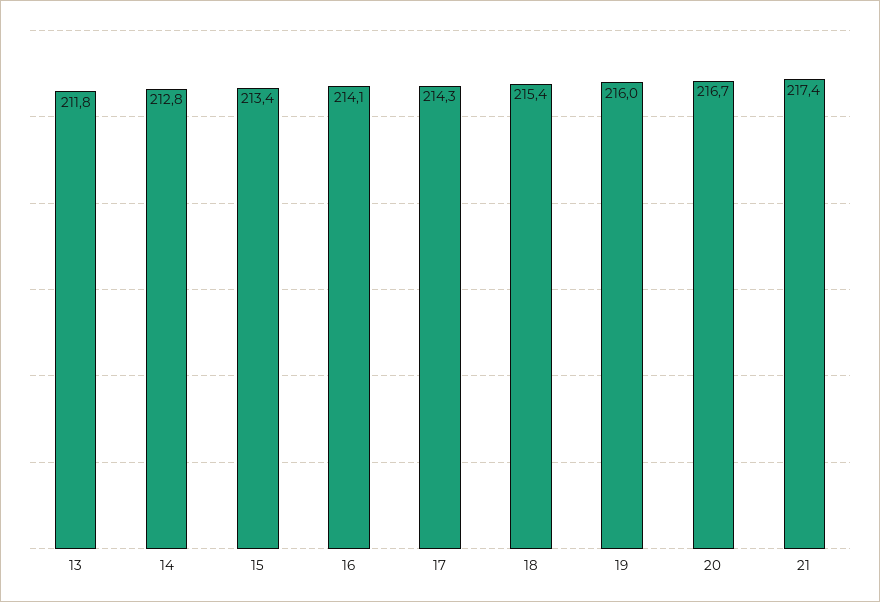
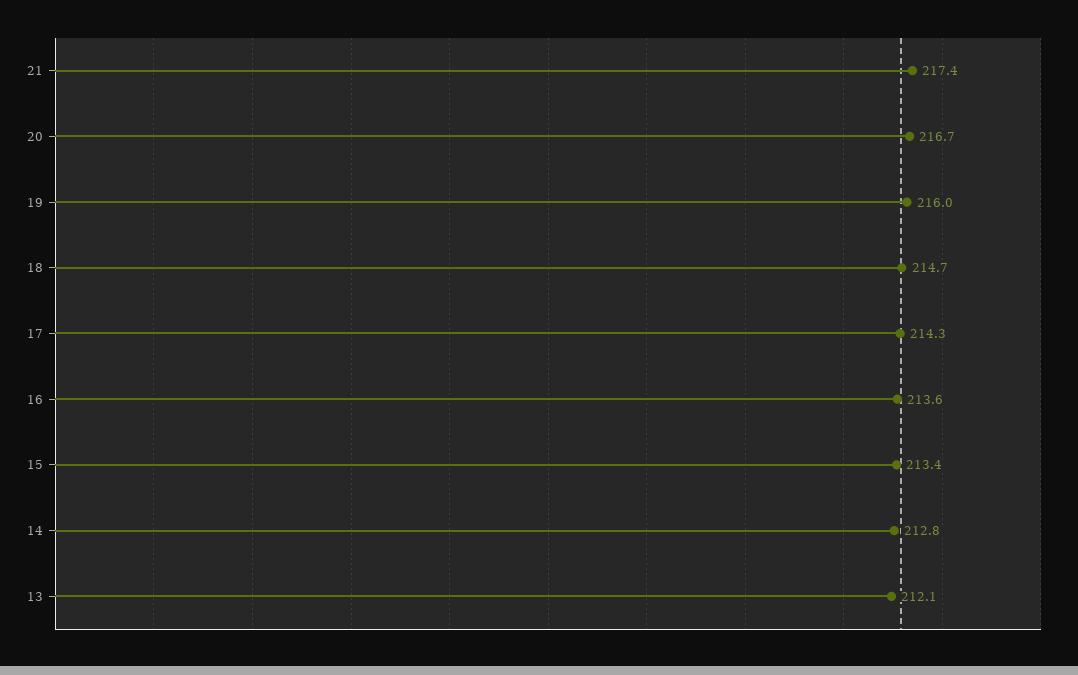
  {
-   "13": 211.8,
+   "13": 212.1,
    "14": 212.8,
    "15": 213.4,
-   "16": 214.1,
+   "16": 213.6,
    "17": 214.3,
-   "18": 215.4,
+   "18": 214.7,
    "19": 216,
    "20": 216.7,
    "21": 217.4
  }

